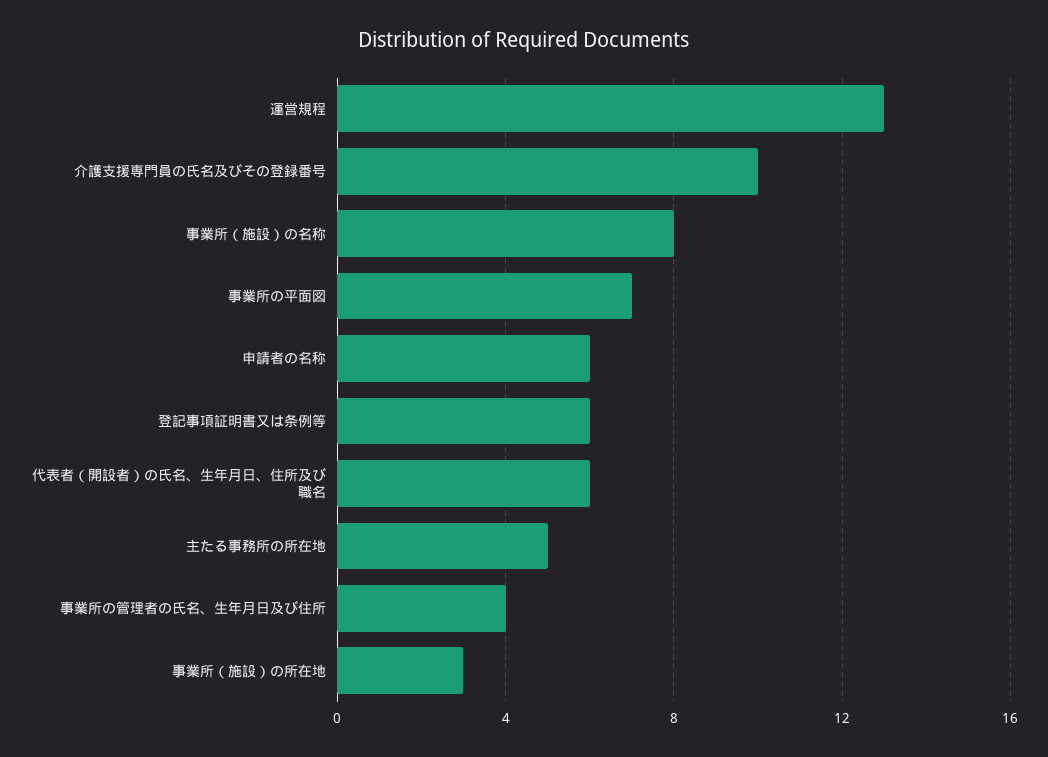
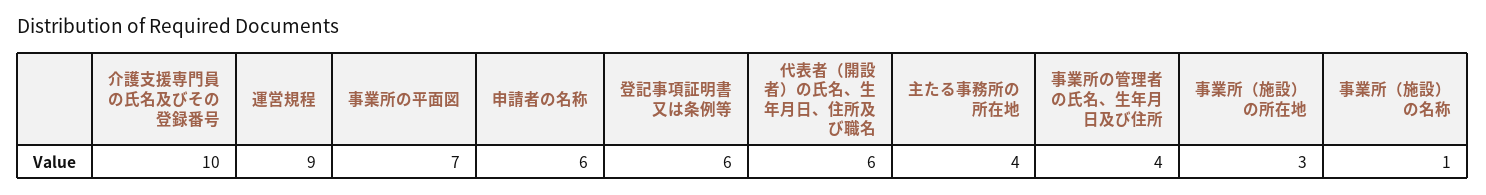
  {
-   "運営規程": 13,
+   "運営規程": 9,
    "介護支援専門員の氏名及びその登録番号": 10,
-   "事業所（施設）の名称": 8,
+   "事業所（施設）の名称": 1,
    "事業所の平面図": 7,
    "申請者の名称": 6,
    "登記事項証明書又は条例等": 6,
    "代表者（開設者）の氏名、生年月日、住所及び職名": 6,
-   "主たる事務所の所在地": 5,
+   "主たる事務所の所在地": 4,
    "事業所の管理者の氏名、生年月日及び住所": 4,
    "事業所（施設）の所在地": 3
  }

